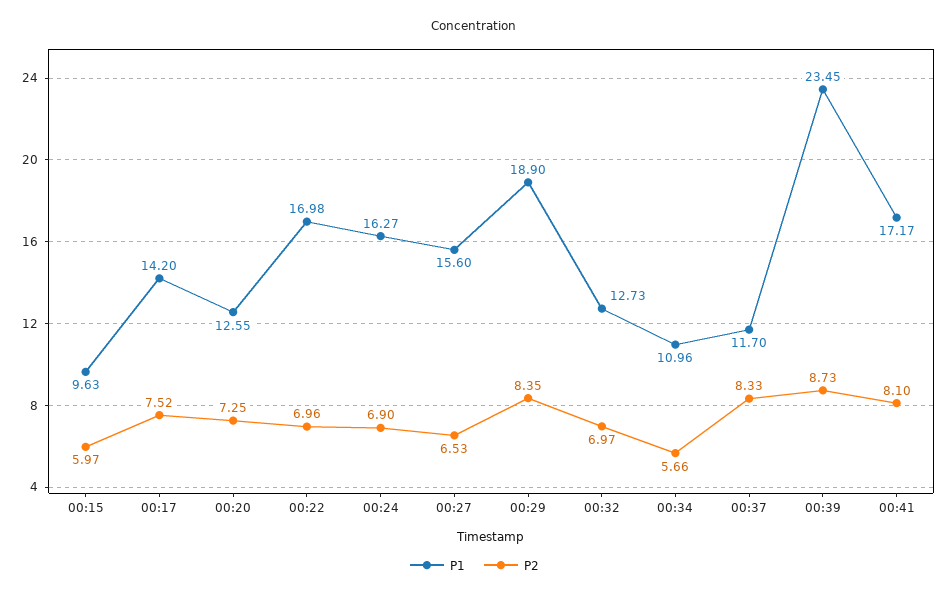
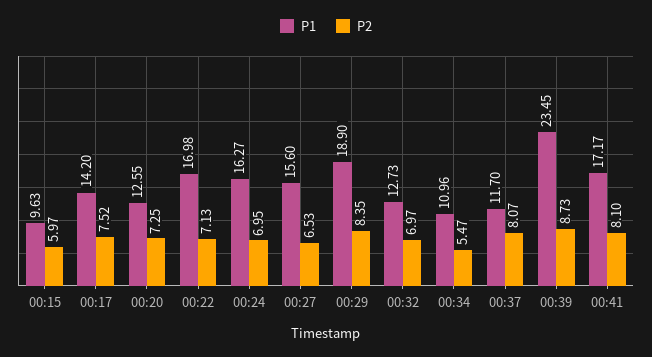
  {
    "P1": {
      "00:15": 9.63,
      "00:17": 14.2,
      "00:20": 12.55,
      "00:22": 16.98,
      "00:24": 16.27,
      "00:27": 15.6,
      "00:29": 18.9,
      "00:32": 12.73,
      "00:34": 10.96,
      "00:37": 11.7,
      "00:39": 23.45,
      "00:41": 17.17
    },
    "P2": {
      "00:15": 5.97,
      "00:17": 7.52,
      "00:20": 7.25,
-     "00:22": 6.96,
+     "00:22": 7.13,
-     "00:24": 6.9,
+     "00:24": 6.95,
      "00:27": 6.53,
      "00:29": 8.35,
      "00:32": 6.97,
-     "00:34": 5.66,
+     "00:34": 5.47,
-     "00:37": 8.33,
+     "00:37": 8.07,
      "00:39": 8.73,
      "00:41": 8.1
    }
  }

